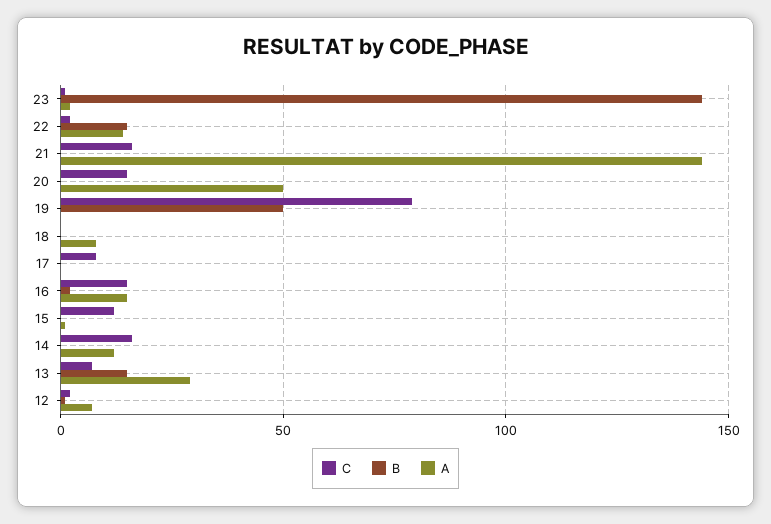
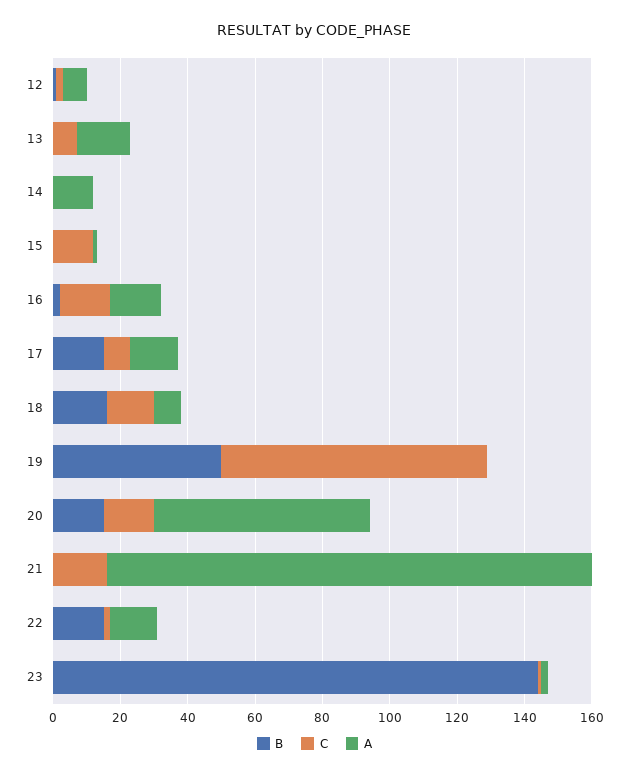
  {
    "C": {
      "23": 0,
      "22": 0,
      "21": 15,
      "20": 15,
      "19": 80,
-     "18": 0,
+     "18": 15,
      "17": 10,
      "16": 15,
      "15": 10,
-     "14": 15,
+     "14": 0,
      "13": 5,
      "12": 0
    },
    "B": {
      "23": 145,
      "22": 15,
      "21": 0,
-     "20": 0,
+     "20": 15,
      "19": 50,
-     "18": 0,
+     "18": 15,
-     "17": 0,
+     "17": 15,
      "16": 0,
      "15": 0,
      "14": 0,
-     "13": 15,
+     "13": 0,
      "12": 0
    },
    "A": {
      "23": 0,
      "22": 15,
      "21": 145,
-     "20": 50,
+     "20": 65,
      "19": 0,
      "18": 10,
-     "17": 0,
+     "17": 15,
      "16": 15,
      "15": 0,
      "14": 10,
-     "13": 30,
+     "13": 15,
      "12": 5
    }
  }

